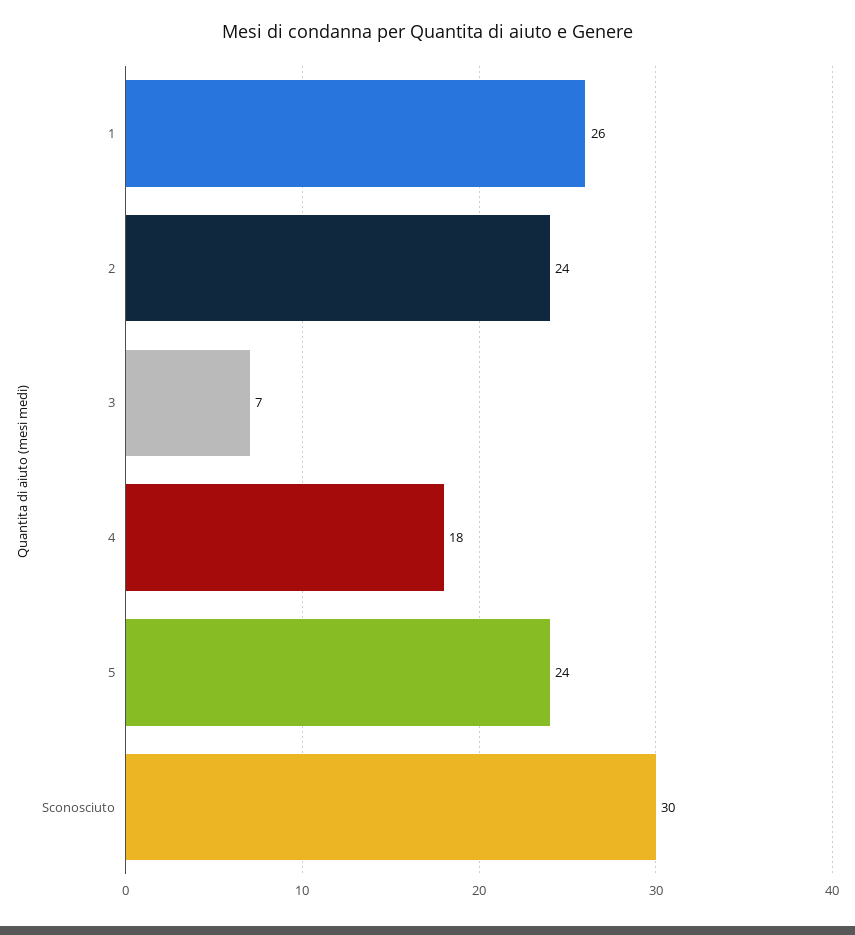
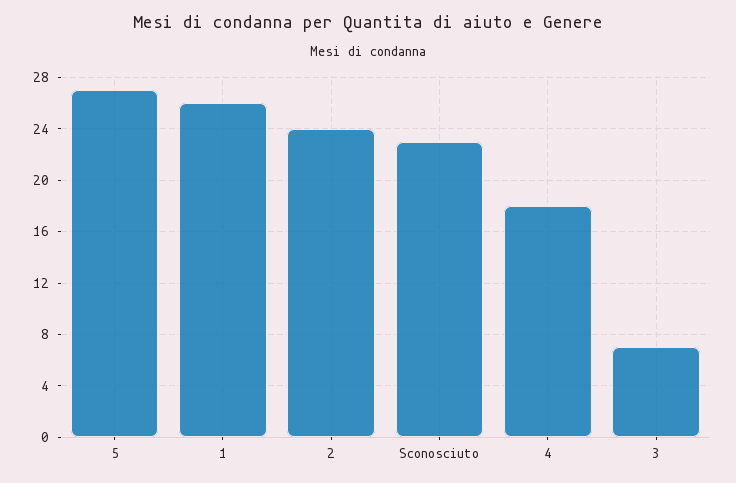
  {
    "1": 26,
    "2": 24,
    "3": 7,
    "4": 18,
-   "5": 24,
+   "5": 27,
-   "Sconosciuto": 30
+   "Sconosciuto": 23
  }

